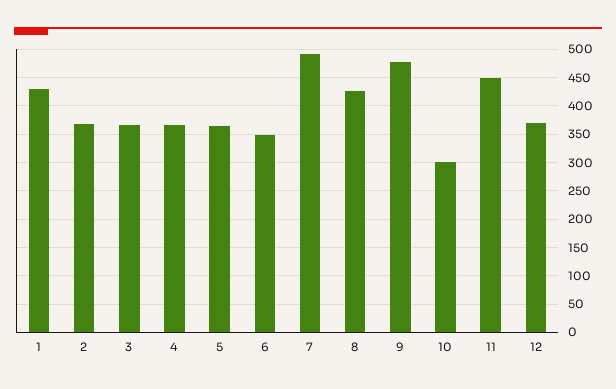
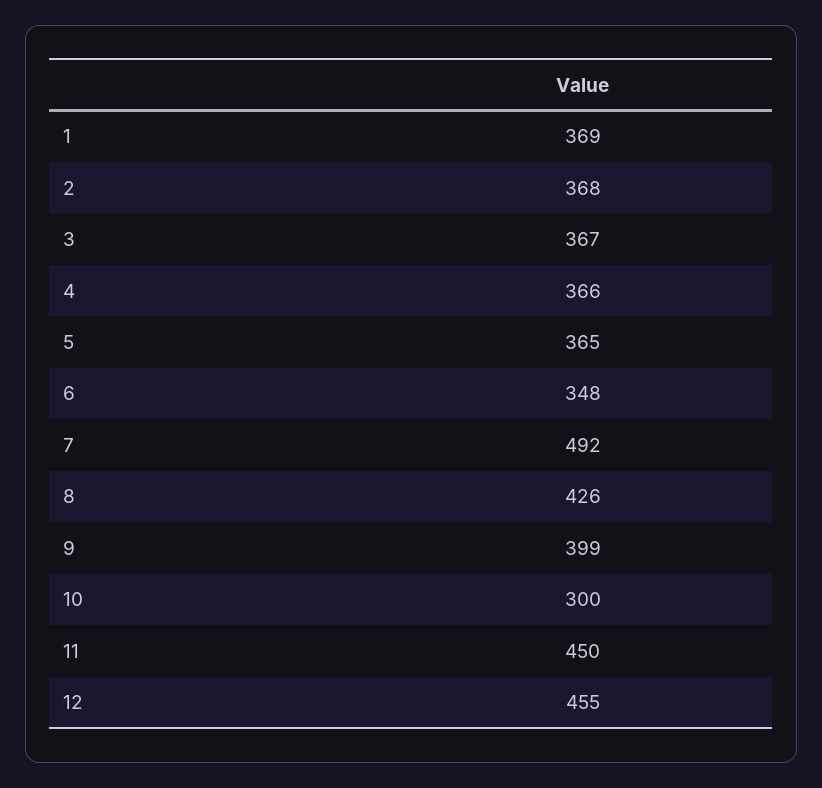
  {
-   "1": 425,
+   "1": 369,
    "2": 368,
    "3": 367,
    "4": 366,
    "5": 365,
    "6": 348,
    "7": 492,
    "8": 426,
-   "9": 475,
+   "9": 399,
    "10": 300,
    "11": 450,
-   "12": 375
+   "12": 455
  }

